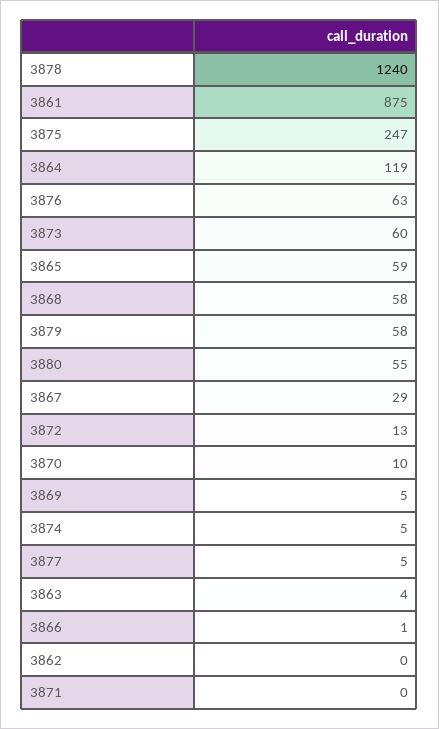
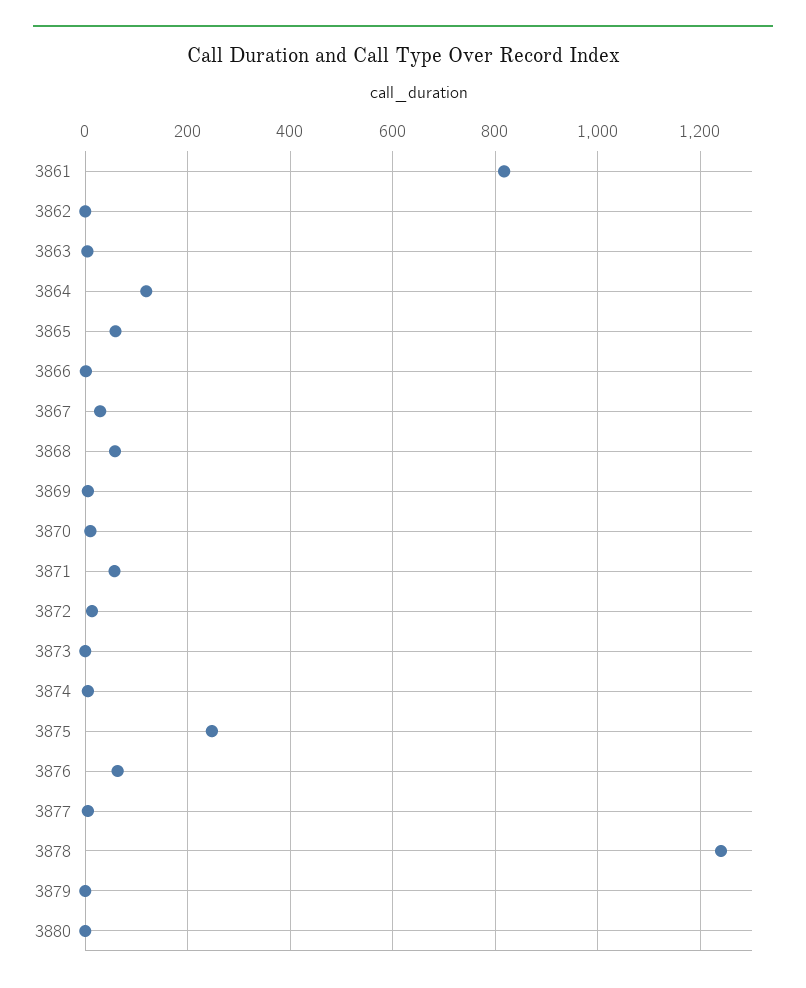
  {
    "3878": 1240,
-   "3861": 875,
+   "3861": 820,
    "3875": 247,
    "3864": 119,
    "3876": 63,
-   "3873": 60,
+   "3873": 0,
    "3865": 59,
    "3868": 58,
-   "3879": 58,
+   "3879": 0,
-   "3880": 55,
+   "3880": 0,
    "3867": 29,
    "3872": 13,
    "3870": 10,
    "3869": 5,
    "3874": 5,
    "3877": 5,
    "3863": 4,
    "3866": 1,
    "3862": 0,
-   "3871": 0
+   "3871": 60
  }

